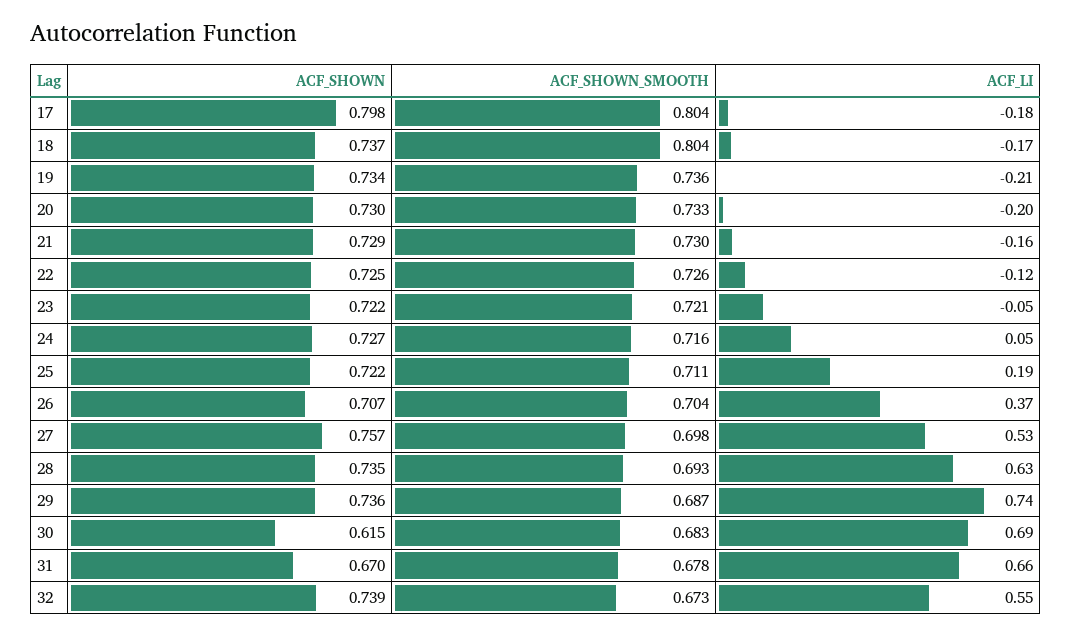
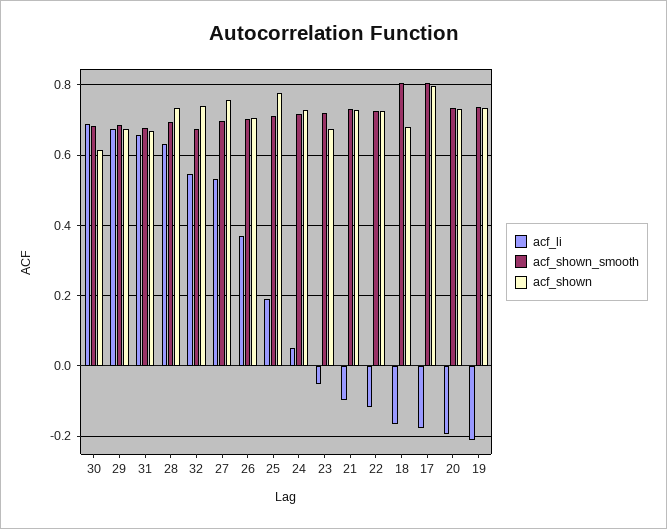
  {
    "ACF_SHOWN": {
      "17": 0.798,
-     "18": 0.737,
+     "18": 0.68,
      "19": 0.734,
      "20": 0.73,
      "21": 0.729,
      "22": 0.725,
-     "23": 0.722,
+     "23": 0.68,
      "24": 0.727,
-     "25": 0.722,
+     "25": 0.78,
      "26": 0.707,
      "27": 0.757,
      "28": 0.735,
-     "29": 0.736,
+     "29": 0.68,
      "30": 0.615,
      "31": 0.67,
      "32": 0.739
    },
    "ACF_SHOWN_SMOOTH": {
      "17": 0.804,
      "18": 0.804,
      "19": 0.736,
      "20": 0.733,
      "21": 0.73,
      "22": 0.726,
      "23": 0.721,
      "24": 0.716,
      "25": 0.711,
      "26": 0.704,
      "27": 0.698,
      "28": 0.693,
      "29": 0.687,
      "30": 0.683,
      "31": 0.678,
      "32": 0.673
    },
    "ACF_LI": {
      "17": -0.18,
      "18": -0.17,
      "19": -0.21,
      "20": -0.2,
-     "21": -0.16,
+     "21": -0.1,
      "22": -0.12,
      "23": -0.05,
      "24": 0.05,
      "25": 0.19,
      "26": 0.37,
      "27": 0.53,
      "28": 0.63,
-     "29": 0.74,
+     "29": 0.68,
      "30": 0.69,
      "31": 0.66,
      "32": 0.55
    }
  }

